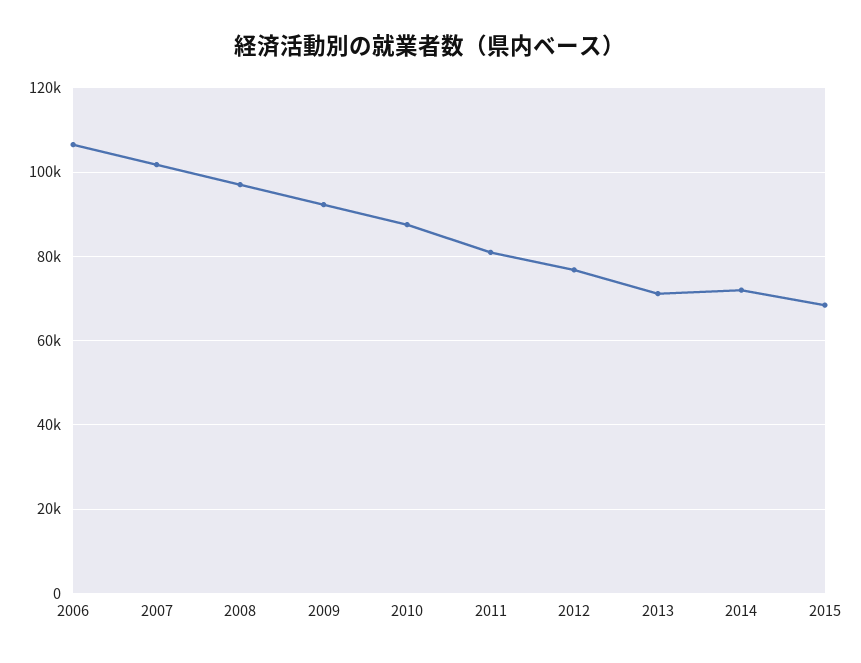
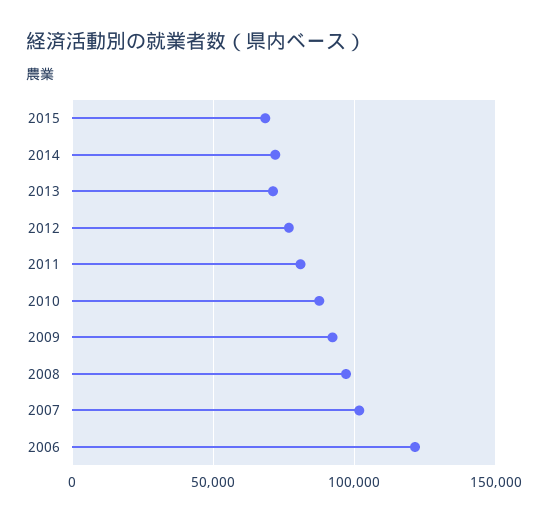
  {
-   "2006": 106000,
+   "2006": 120000,
    "2007": 102000,
    "2008": 98000,
    "2009": 92000,
    "2010": 88000,
    "2011": 80000,
    "2012": 76000,
    "2013": 72000,
    "2014": 72000,
    "2015": 68000
  }

